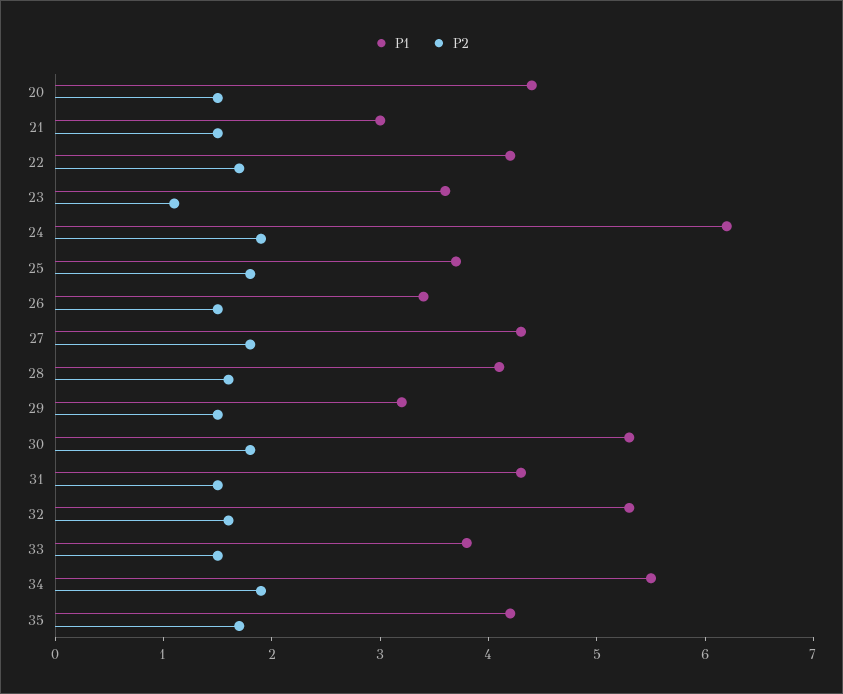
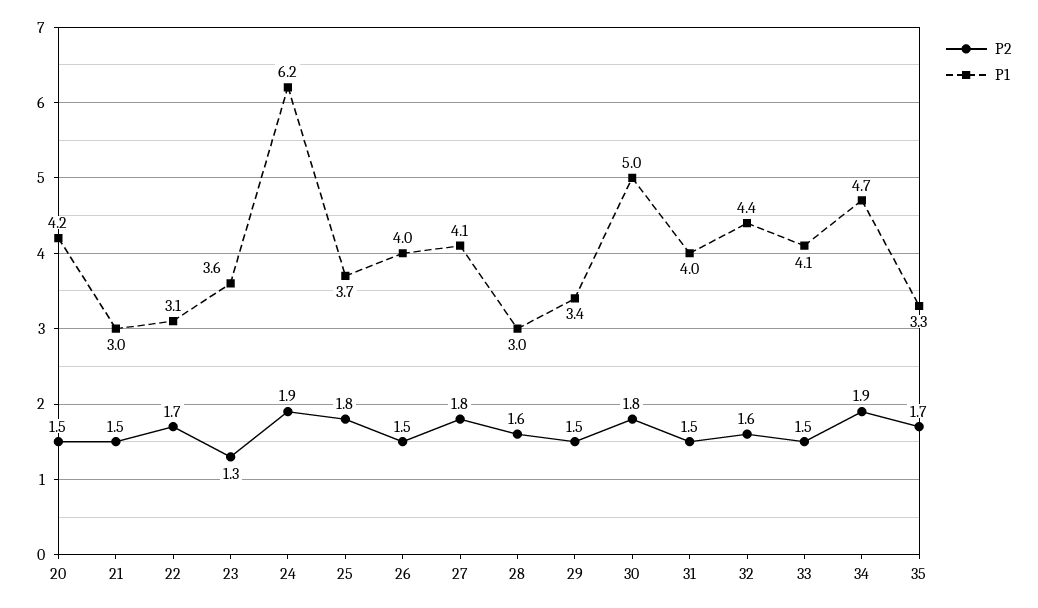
  {
    "P1": {
-     "20": 4.4,
+     "20": 4.2,
      "21": 3,
-     "22": 4.2,
+     "22": 3.1,
      "23": 3.6,
      "24": 6.2,
      "25": 3.7,
-     "26": 3.4,
+     "26": 4,
-     "27": 4.3,
+     "27": 4.1,
-     "28": 4.1,
+     "28": 3,
-     "29": 3.2,
+     "29": 3.4,
-     "30": 5.3,
+     "30": 5,
-     "31": 4.3,
+     "31": 4,
-     "32": 5.3,
+     "32": 4.4,
-     "33": 3.8,
+     "33": 4.1,
-     "34": 5.5,
+     "34": 4.7,
-     "35": 4.2
+     "35": 3.3
    },
    "P2": {
      "20": 1.5,
      "21": 1.5,
      "22": 1.7,
-     "23": 1.1,
+     "23": 1.3,
      "24": 1.9,
      "25": 1.8,
      "26": 1.5,
      "27": 1.8,
      "28": 1.6,
      "29": 1.5,
      "30": 1.8,
      "31": 1.5,
      "32": 1.6,
      "33": 1.5,
      "34": 1.9,
      "35": 1.7
    }
  }

